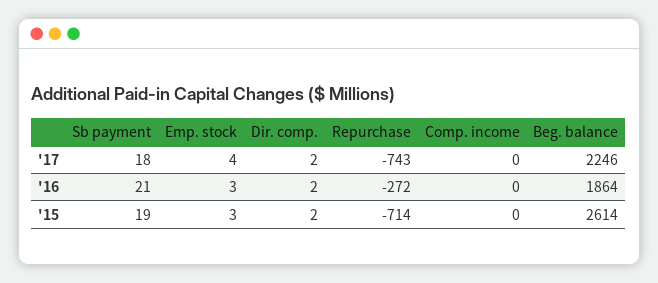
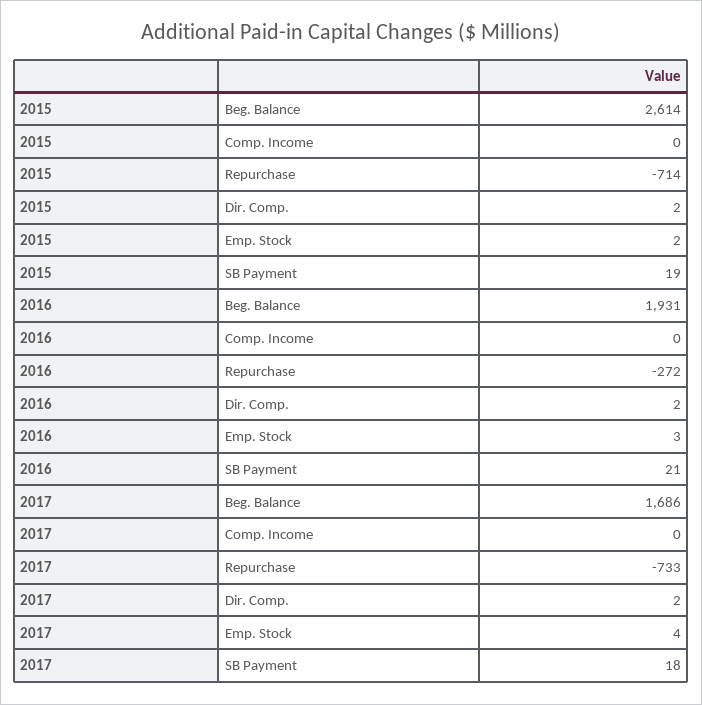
  {
    "Sb payment": {
      "'17": 18,
      "'16": 21,
      "'15": 19
    },
    "Emp. stock": {
      "'17": 4,
      "'16": 3,
-     "'15": 3
+     "'15": 2
    },
    "Dir. comp.": {
      "'17": 2,
      "'16": 2,
      "'15": 2
    },
    "Repurchase": {
-     "'17": -743,
+     "'17": -733,
      "'16": -272,
      "'15": -714
    },
    "Comp. income": {
      "'17": 0,
      "'16": 0,
      "'15": 0
    },
    "Beg. balance": {
-     "'17": 2246,
+     "'17": 1686,
-     "'16": 1864,
+     "'16": 1931,
      "'15": 2614
    }
  }

